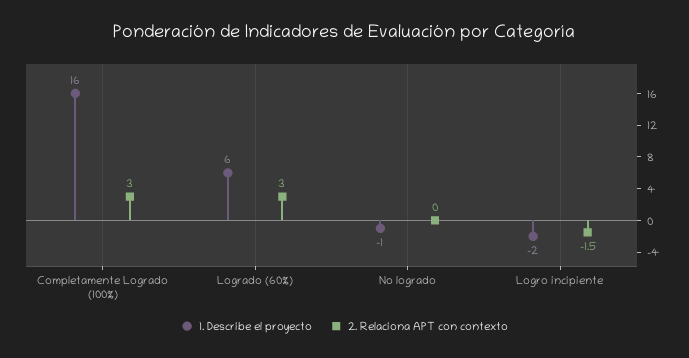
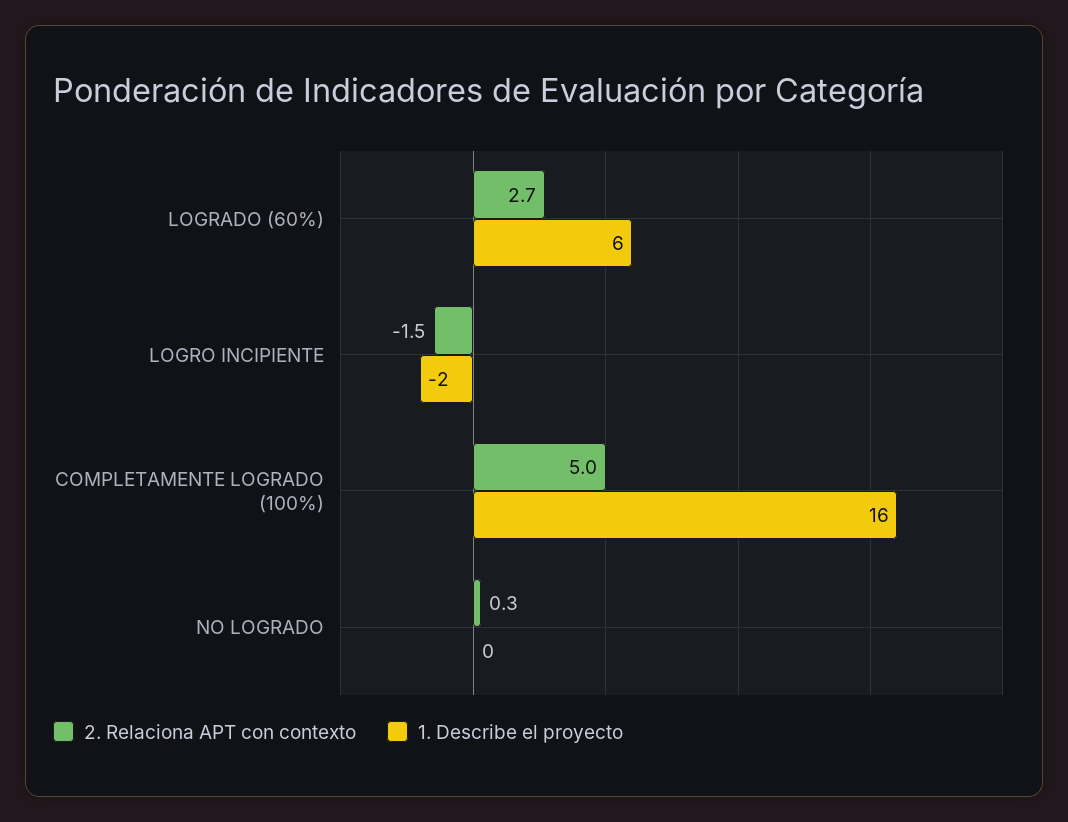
  {
    "1. Describe el proyecto": {
      "Completamente Logrado (100%)": 16,
      "Logrado (60%)": 6,
-     "No logrado": -1,
+     "No logrado": 0,
      "Logro incipiente": -2
    },
    "2. Relaciona APT con contexto": {
-     "Completamente Logrado (100%)": 3,
+     "Completamente Logrado (100%)": 5,
-     "Logrado (60%)": 3,
+     "Logrado (60%)": 2.7,
-     "No logrado": 0,
+     "No logrado": 0.3,
      "Logro incipiente": -1.5
    }
  }

